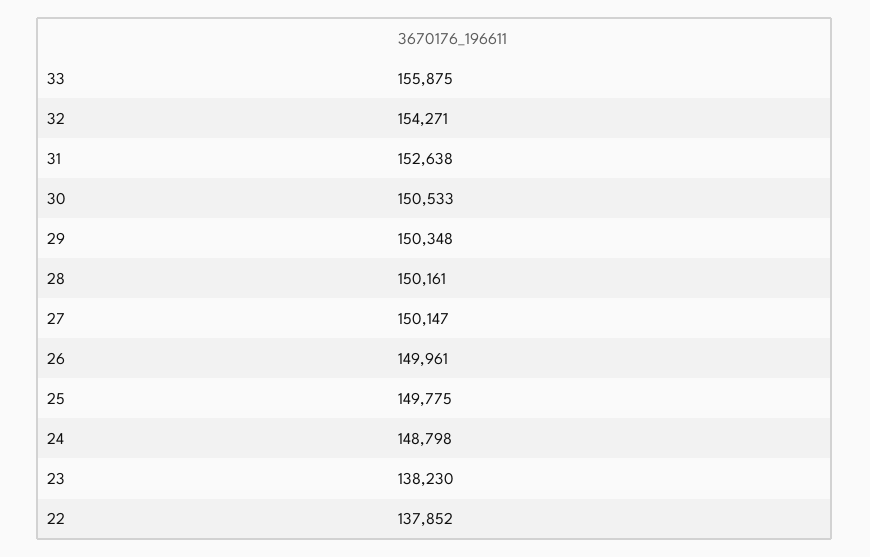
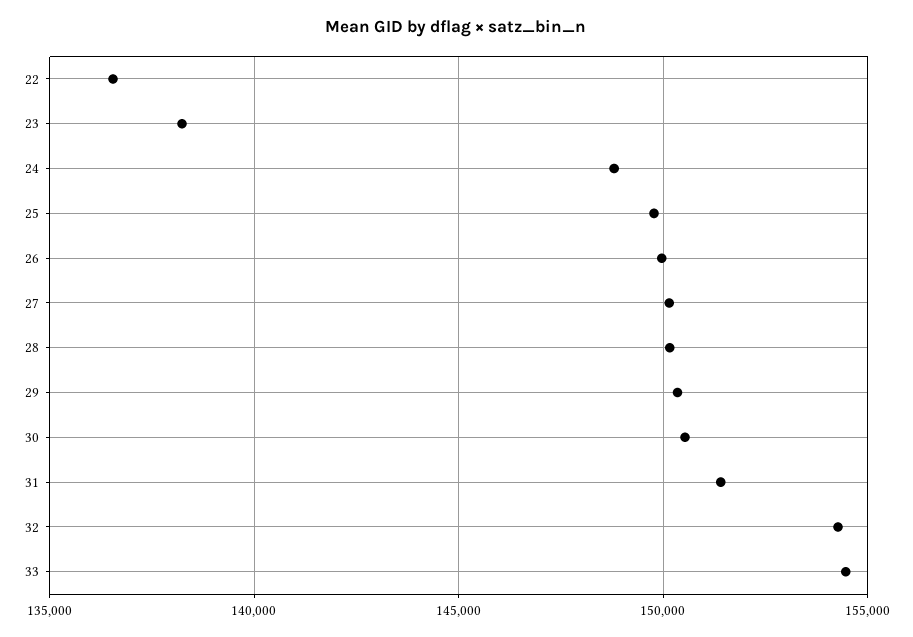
  {
-   "33": 155875,
+   "33": 154500,
    "32": 154271,
-   "31": 152638,
+   "31": 151500,
    "30": 150533,
    "29": 150348,
    "28": 150161,
    "27": 150147,
    "26": 149961,
    "25": 149775,
    "24": 148798,
    "23": 138230,
-   "22": 137852
+   "22": 136500
  }

